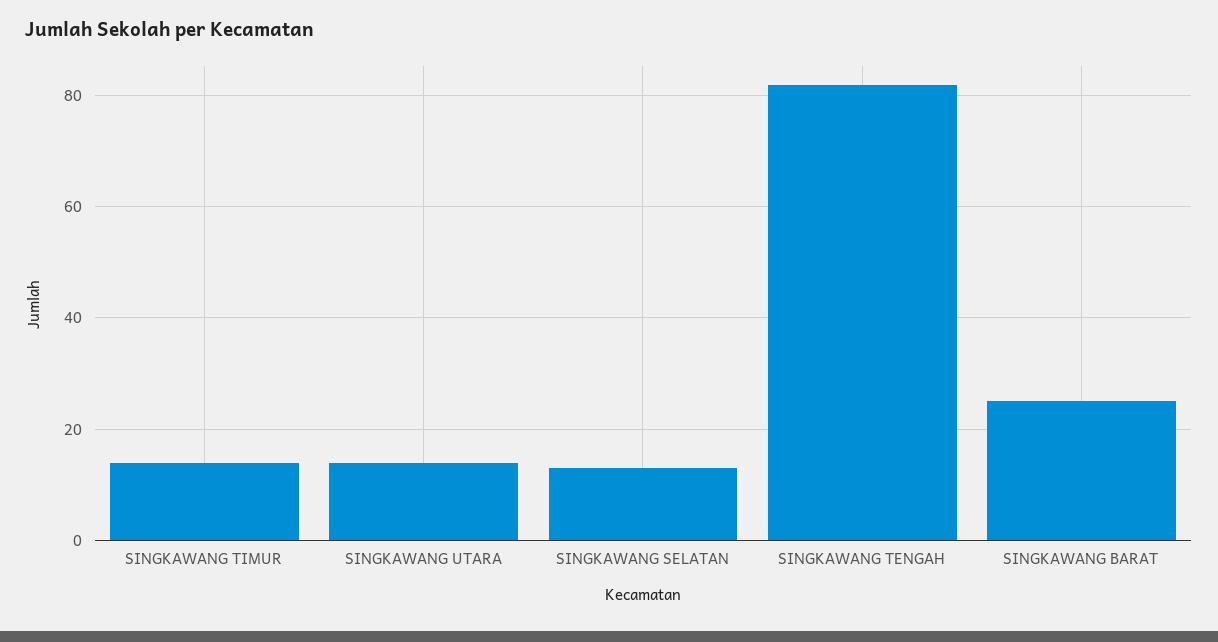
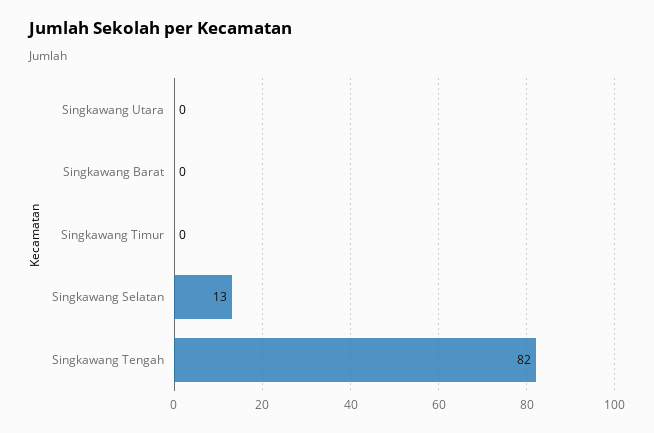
  {
-   "SINGKAWANG TIMUR": 15,
+   "SINGKAWANG TIMUR": 0,
-   "SINGKAWANG UTARA": 15,
+   "SINGKAWANG UTARA": 0,
    "SINGKAWANG SELATAN": 13,
    "SINGKAWANG TENGAH": 82,
-   "SINGKAWANG BARAT": 25
+   "SINGKAWANG BARAT": 0
  }

